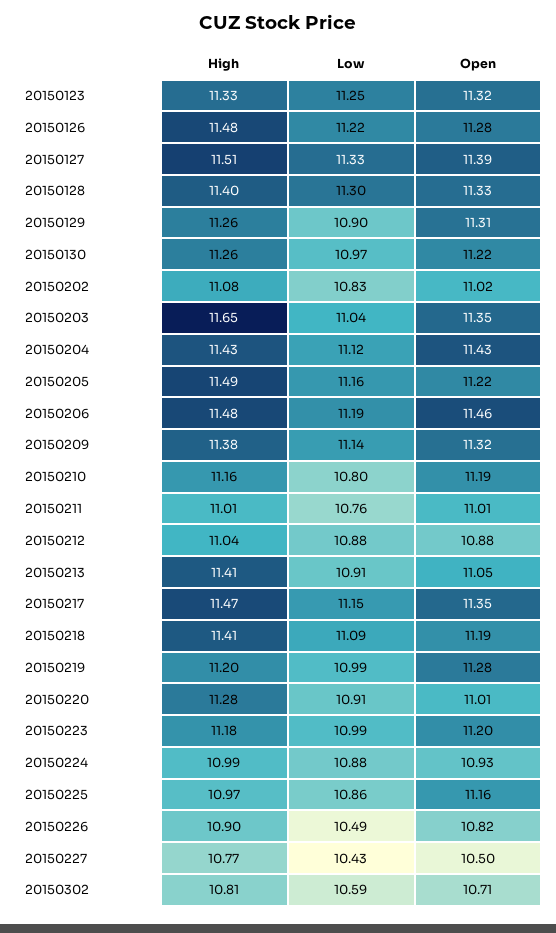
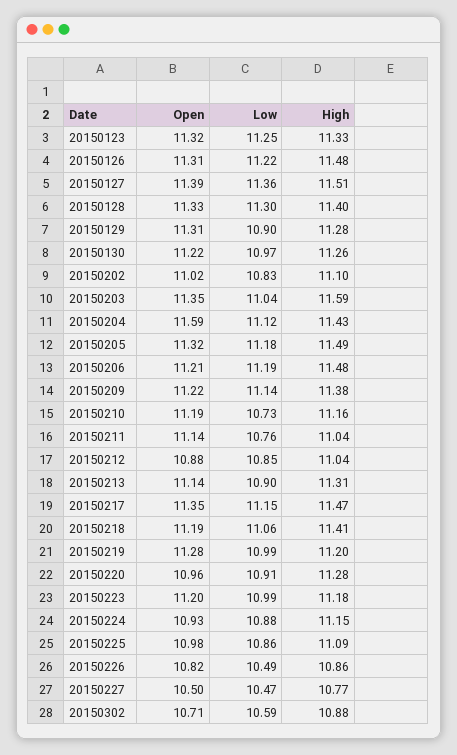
  {
    "High": {
      "20150123": 11.33,
      "20150126": 11.48,
      "20150127": 11.51,
      "20150128": 11.4,
-     "20150129": 11.26,
+     "20150129": 11.28,
      "20150130": 11.26,
-     "20150202": 11.08,
+     "20150202": 11.1,
-     "20150203": 11.65,
+     "20150203": 11.59,
      "20150204": 11.43,
      "20150205": 11.49,
      "20150206": 11.48,
      "20150209": 11.38,
      "20150210": 11.16,
-     "20150211": 11.01,
+     "20150211": 11.04,
      "20150212": 11.04,
-     "20150213": 11.41,
+     "20150213": 11.31,
      "20150217": 11.47,
      "20150218": 11.41,
      "20150219": 11.2,
      "20150220": 11.28,
      "20150223": 11.18,
-     "20150224": 10.99,
+     "20150224": 11.15,
-     "20150225": 10.97,
+     "20150225": 11.09,
-     "20150226": 10.9,
+     "20150226": 10.86,
      "20150227": 10.77,
-     "20150302": 10.81
+     "20150302": 10.88
    },
    "Low": {
      "20150123": 11.25,
      "20150126": 11.22,
-     "20150127": 11.33,
+     "20150127": 11.36,
      "20150128": 11.3,
      "20150129": 10.9,
      "20150130": 10.97,
      "20150202": 10.83,
      "20150203": 11.04,
      "20150204": 11.12,
-     "20150205": 11.16,
+     "20150205": 11.18,
      "20150206": 11.19,
      "20150209": 11.14,
-     "20150210": 10.8,
+     "20150210": 10.73,
      "20150211": 10.76,
-     "20150212": 10.88,
+     "20150212": 10.85,
-     "20150213": 10.91,
+     "20150213": 10.9,
      "20150217": 11.15,
-     "20150218": 11.09,
+     "20150218": 11.06,
      "20150219": 10.99,
      "20150220": 10.91,
      "20150223": 10.99,
      "20150224": 10.88,
      "20150225": 10.86,
      "20150226": 10.49,
-     "20150227": 10.43,
+     "20150227": 10.47,
      "20150302": 10.59
    },
    "Open": {
      "20150123": 11.32,
-     "20150126": 11.28,
+     "20150126": 11.31,
      "20150127": 11.39,
      "20150128": 11.33,
      "20150129": 11.31,
      "20150130": 11.22,
      "20150202": 11.02,
      "20150203": 11.35,
-     "20150204": 11.43,
+     "20150204": 11.59,
-     "20150205": 11.22,
+     "20150205": 11.32,
-     "20150206": 11.46,
+     "20150206": 11.21,
-     "20150209": 11.32,
+     "20150209": 11.22,
      "20150210": 11.19,
-     "20150211": 11.01,
+     "20150211": 11.14,
      "20150212": 10.88,
-     "20150213": 11.05,
+     "20150213": 11.14,
      "20150217": 11.35,
      "20150218": 11.19,
      "20150219": 11.28,
-     "20150220": 11.01,
+     "20150220": 10.96,
      "20150223": 11.2,
      "20150224": 10.93,
-     "20150225": 11.16,
+     "20150225": 10.98,
      "20150226": 10.82,
      "20150227": 10.5,
      "20150302": 10.71
    }
  }

